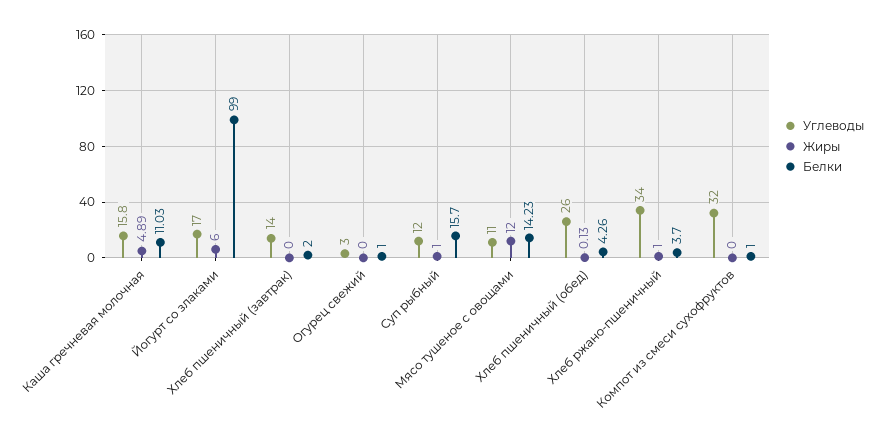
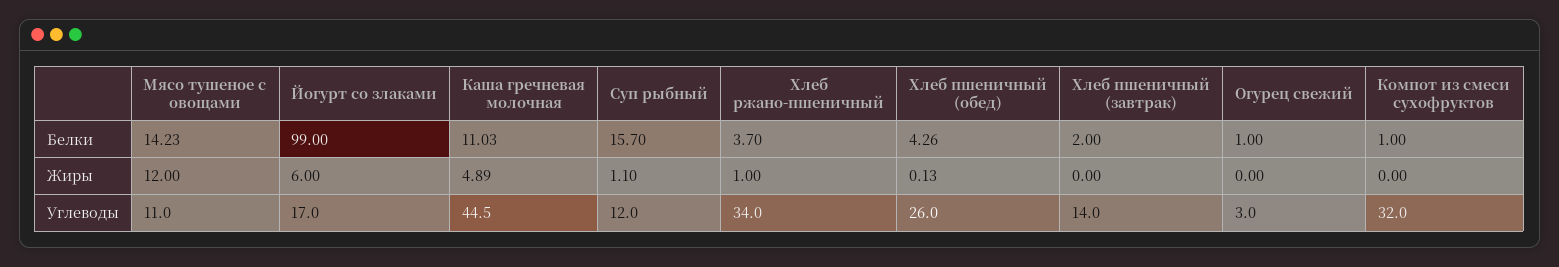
  {
    "Углеводы": {
-     "Каша гречневая молочная": 15.8,
+     "Каша гречневая молочная": 44.5,
      "Йогурт со злаками": 17,
      "Хлеб пшеничный (завтрак)": 14,
      "Огурец свежий": 3,
      "Суп рыбный": 12,
      "Мясо тушеное с овощами": 11,
      "Хлеб пшеничный (обед)": 26,
      "Хлеб ржано-пшеничный": 34,
      "Компот из смеси сухофруктов": 32
    },
    "Жиры": {
      "Каша гречневая молочная": 4.89,
      "Йогурт со злаками": 6,
      "Хлеб пшеничный (завтрак)": 0,
      "Огурец свежий": 0,
-     "Суп рыбный": 1,
+     "Суп рыбный": 1.1,
      "Мясо тушеное с овощами": 12,
      "Хлеб пшеничный (обед)": 0.13,
      "Хлеб ржано-пшеничный": 1,
      "Компот из смеси сухофруктов": 0
    },
    "Белки": {
      "Каша гречневая молочная": 11.03,
      "Йогурт со злаками": 99,
      "Хлеб пшеничный (завтрак)": 2,
      "Огурец свежий": 1,
      "Суп рыбный": 15.7,
      "Мясо тушеное с овощами": 14.23,
      "Хлеб пшеничный (обед)": 4.26,
      "Хлеб ржано-пшеничный": 3.7,
      "Компот из смеси сухофруктов": 1
    }
  }

